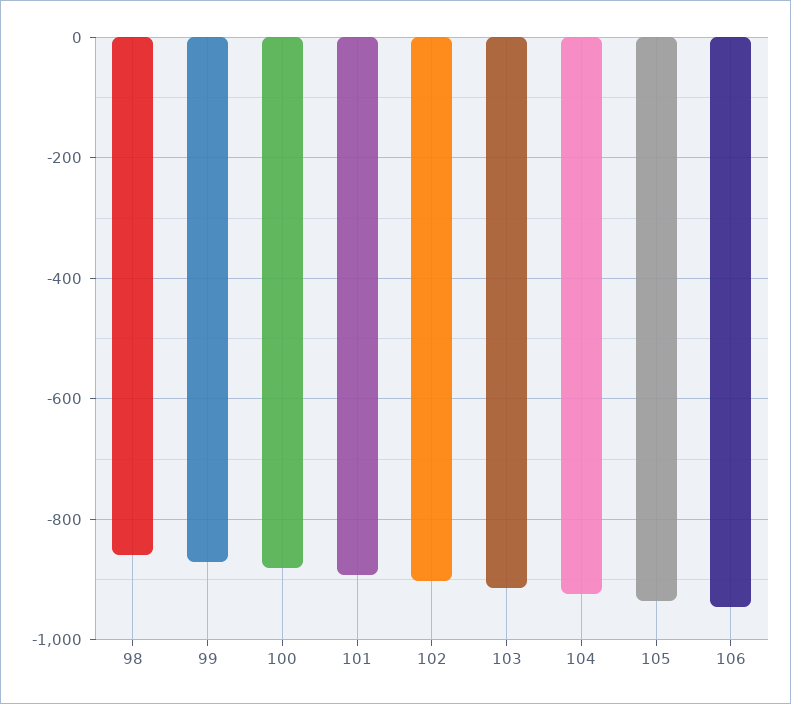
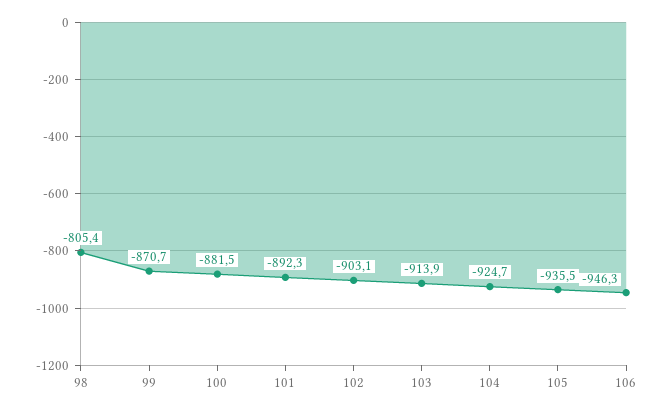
  {
-   "98": -860,
+   "98": -805.4,
    "99": -870.7,
    "100": -881.5,
    "101": -892.3,
    "102": -903.1,
    "103": -913.9,
    "104": -924.7,
    "105": -935.5,
    "106": -946.3
  }

